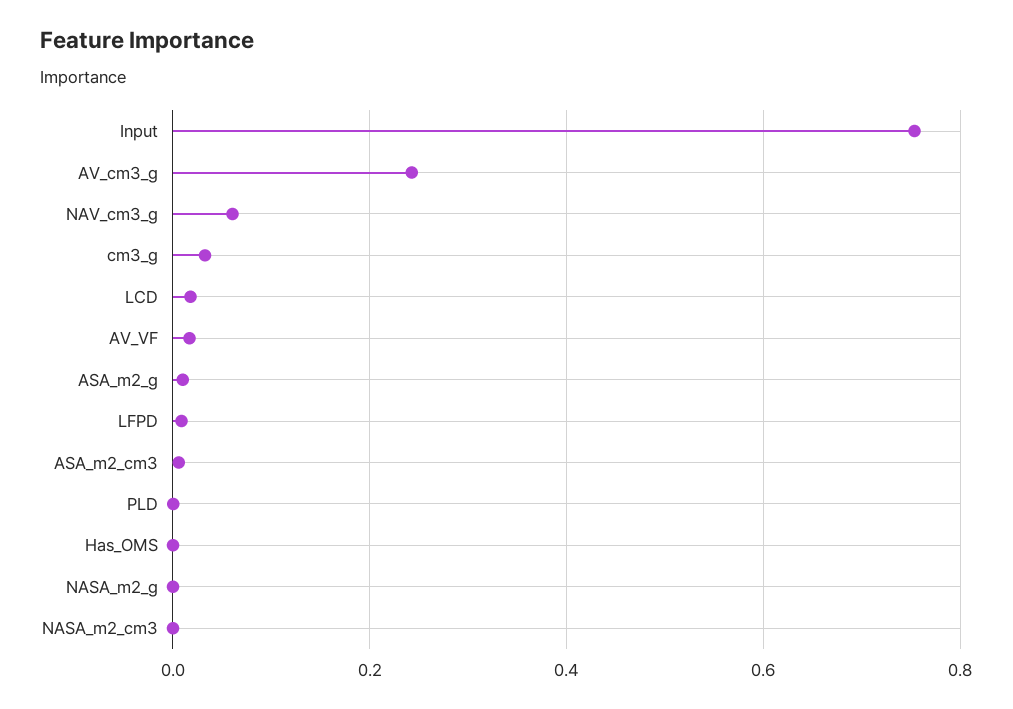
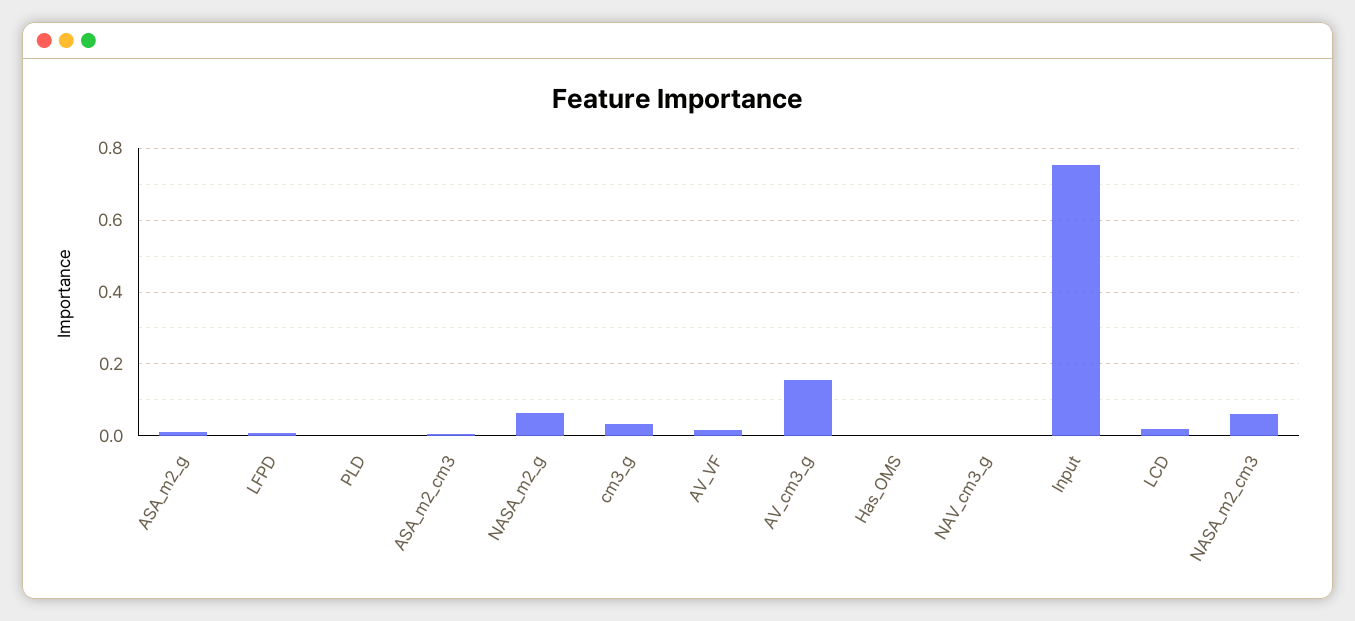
  {
    "Input": 0.76,
-   "AV_cm3_g": 0.24,
+   "AV_cm3_g": 0.16,
-   "NAV_cm3_g": 0.06,
+   "NAV_cm3_g": 0,
    "cm3_g": 0.04,
    "LCD": 0.02,
    "AV_VF": 0.02,
    "ASA_m2_g": 0.02,
    "LFPD": 0,
    "ASA_m2_cm3": 0,
    "PLD": 0,
    "Has_OMS": 0,
-   "NASA_m2_g": 0,
+   "NASA_m2_g": 0.06,
-   "NASA_m2_cm3": 0
+   "NASA_m2_cm3": 0.06
  }

